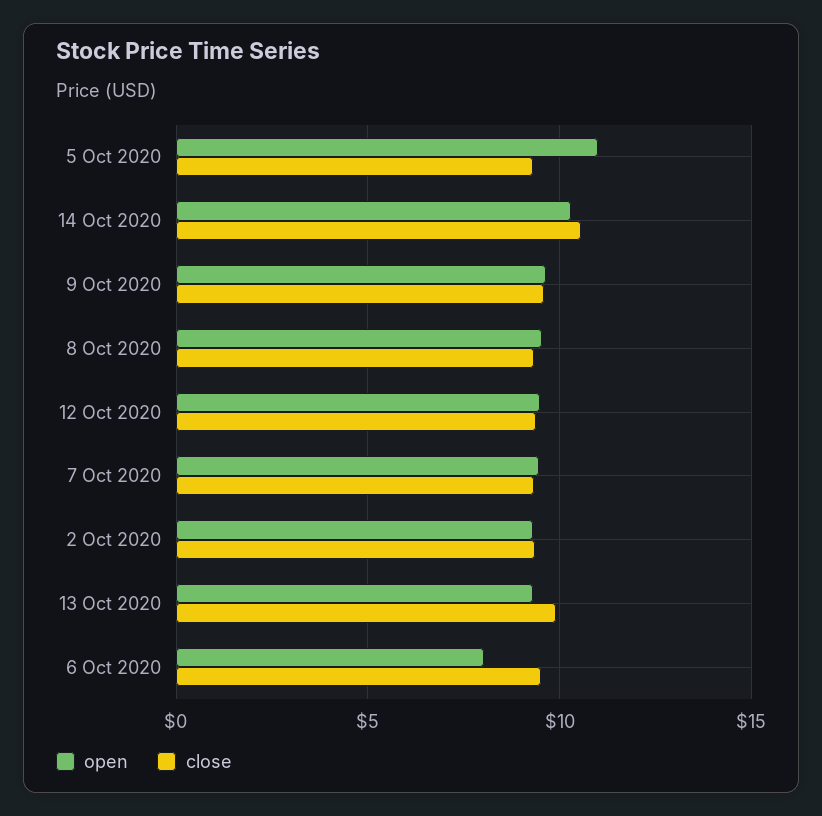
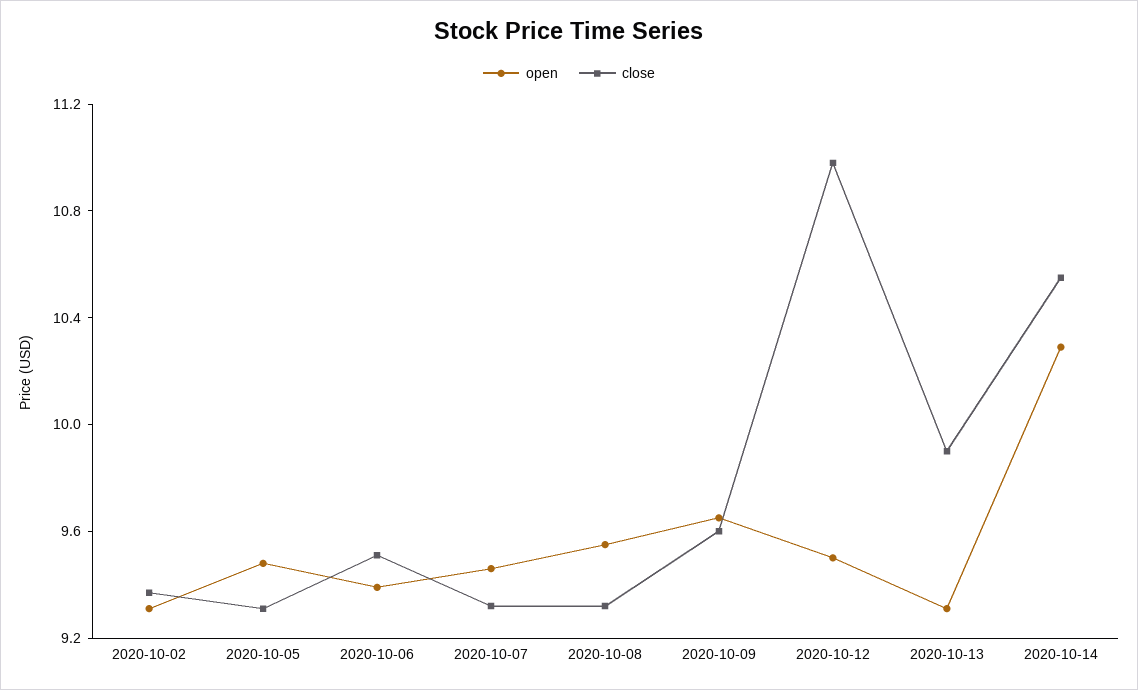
  {
    "open": {
-     "5 Oct 2020": 11,
+     "5 Oct 2020": 9.5,
      "14 Oct 2020": 10.3,
      "9 Oct 2020": 9.7,
      "8 Oct 2020": 9.6,
      "12 Oct 2020": 9.5,
      "7 Oct 2020": 9.5,
      "2 Oct 2020": 9.3,
      "13 Oct 2020": 9.3,
-     "6 Oct 2020": 8
+     "6 Oct 2020": 9.4
    },
    "close": {
      "5 Oct 2020": 9.3,
      "14 Oct 2020": 10.6,
      "9 Oct 2020": 9.6,
      "8 Oct 2020": 9.3,
-     "12 Oct 2020": 9.5,
+     "12 Oct 2020": 11,
      "7 Oct 2020": 9.3,
      "2 Oct 2020": 9.4,
      "13 Oct 2020": 9.9,
      "6 Oct 2020": 9.5
    }
  }

